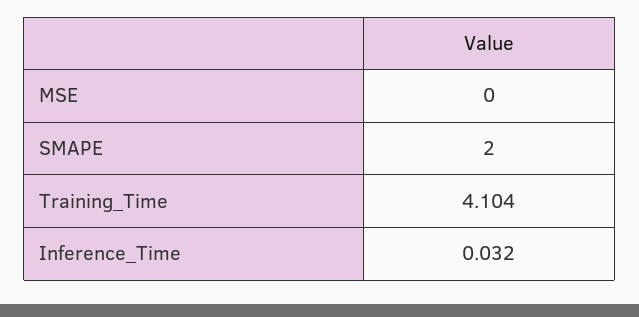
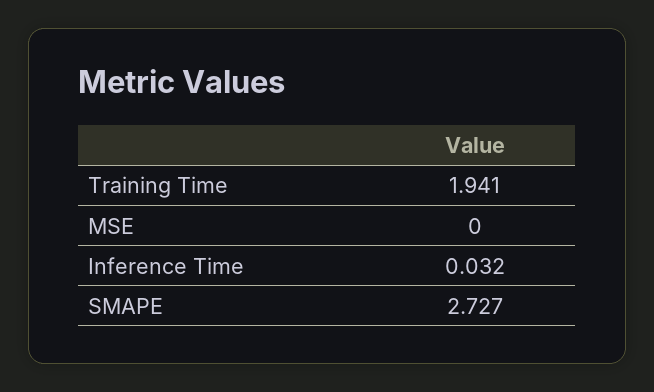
  {
    "MSE": 0,
-   "SMAPE": 2,
+   "SMAPE": 2.727,
-   "Training_Time": 4.104,
+   "Training_Time": 1.941,
    "Inference_Time": 0.032
  }

